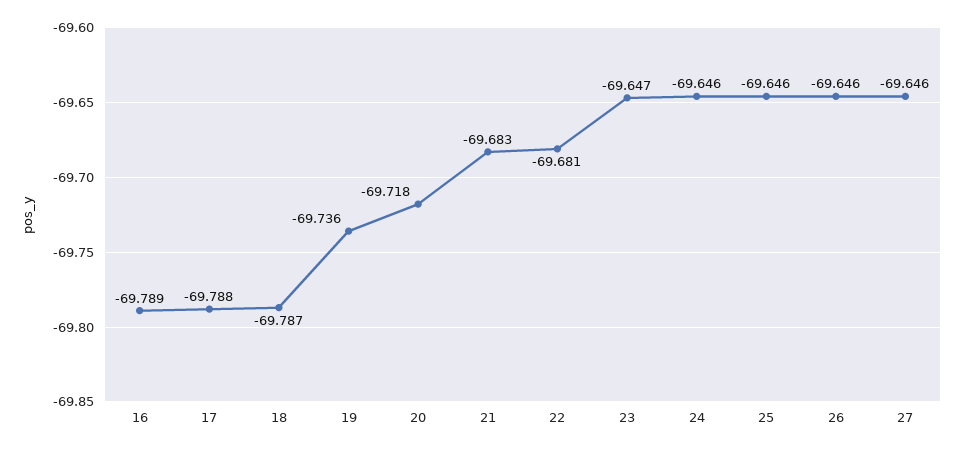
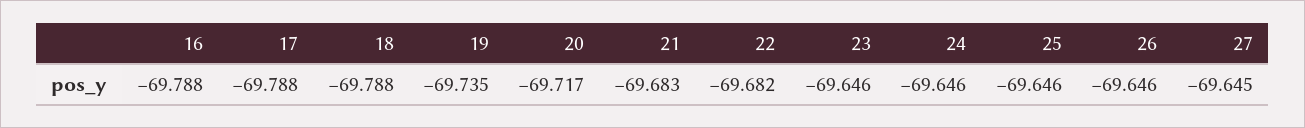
  {
-   "16": -69.789,
+   "16": -69.788,
    "17": -69.788,
-   "18": -69.787,
+   "18": -69.788,
-   "19": -69.736,
+   "19": -69.735,
-   "20": -69.718,
+   "20": -69.717,
    "21": -69.683,
-   "22": -69.681,
+   "22": -69.682,
-   "23": -69.647,
+   "23": -69.646,
    "24": -69.646,
    "25": -69.646,
    "26": -69.646,
-   "27": -69.646
+   "27": -69.645
  }

